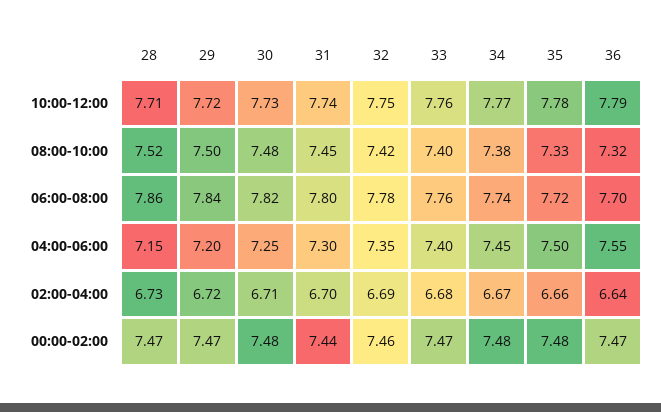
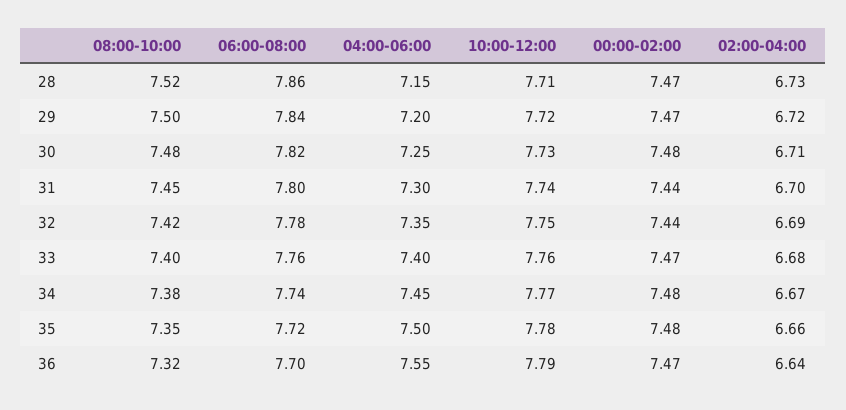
  {
    "28": {
      "10:00-12:00": 7.71,
      "08:00-10:00": 7.52,
      "06:00-08:00": 7.86,
      "04:00-06:00": 7.15,
      "02:00-04:00": 6.73,
      "00:00-02:00": 7.47
    },
    "29": {
      "10:00-12:00": 7.72,
      "08:00-10:00": 7.5,
      "06:00-08:00": 7.84,
      "04:00-06:00": 7.2,
      "02:00-04:00": 6.72,
      "00:00-02:00": 7.47
    },
    "30": {
      "10:00-12:00": 7.73,
      "08:00-10:00": 7.48,
      "06:00-08:00": 7.82,
      "04:00-06:00": 7.25,
      "02:00-04:00": 6.71,
      "00:00-02:00": 7.48
    },
    "31": {
      "10:00-12:00": 7.74,
      "08:00-10:00": 7.45,
      "06:00-08:00": 7.8,
      "04:00-06:00": 7.3,
      "02:00-04:00": 6.7,
      "00:00-02:00": 7.44
    },
    "32": {
      "10:00-12:00": 7.75,
      "08:00-10:00": 7.42,
      "06:00-08:00": 7.78,
      "04:00-06:00": 7.35,
      "02:00-04:00": 6.69,
-     "00:00-02:00": 7.46
+     "00:00-02:00": 7.44
    },
    "33": {
      "10:00-12:00": 7.76,
      "08:00-10:00": 7.4,
      "06:00-08:00": 7.76,
      "04:00-06:00": 7.4,
      "02:00-04:00": 6.68,
      "00:00-02:00": 7.47
    },
    "34": {
      "10:00-12:00": 7.77,
      "08:00-10:00": 7.38,
      "06:00-08:00": 7.74,
      "04:00-06:00": 7.45,
      "02:00-04:00": 6.67,
      "00:00-02:00": 7.48
    },
    "35": {
      "10:00-12:00": 7.78,
-     "08:00-10:00": 7.33,
+     "08:00-10:00": 7.35,
      "06:00-08:00": 7.72,
      "04:00-06:00": 7.5,
      "02:00-04:00": 6.66,
      "00:00-02:00": 7.48
    },
    "36": {
      "10:00-12:00": 7.79,
      "08:00-10:00": 7.32,
      "06:00-08:00": 7.7,
      "04:00-06:00": 7.55,
      "02:00-04:00": 6.64,
      "00:00-02:00": 7.47
    }
  }

